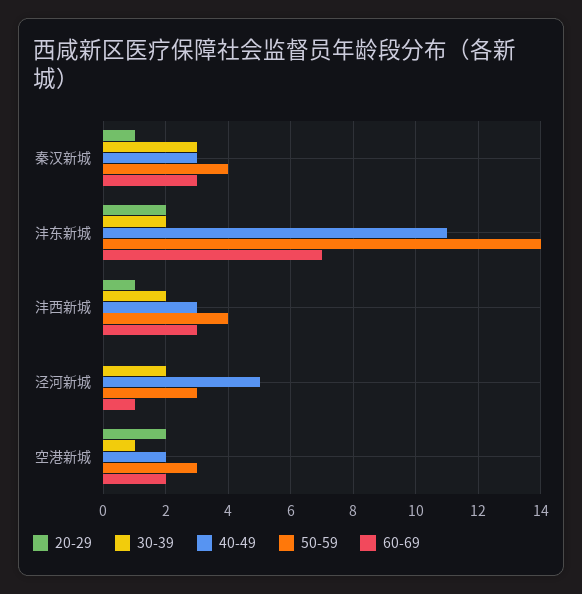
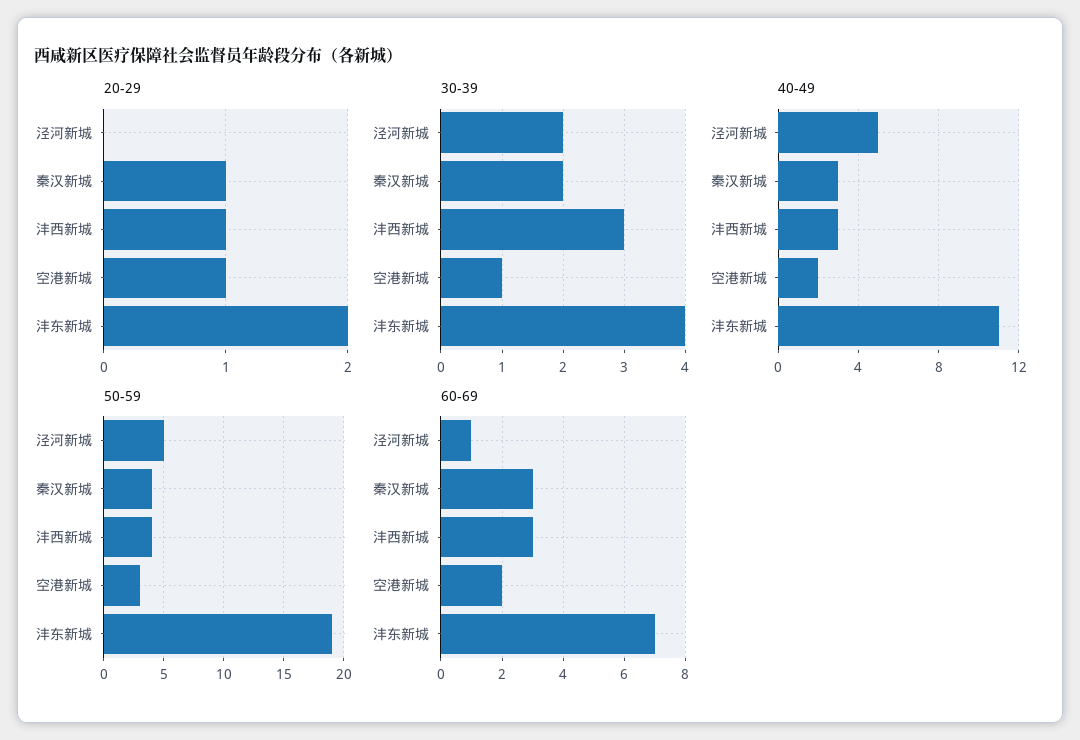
  {
    "20-29": {
      "秦汉新城": 1,
      "沣东新城": 2,
      "沣西新城": 1,
      "泾河新城": 0,
-     "空港新城": 2
+     "空港新城": 1
    },
    "30-39": {
-     "秦汉新城": 3,
+     "秦汉新城": 2,
-     "沣东新城": 2,
+     "沣东新城": 4,
-     "沣西新城": 2,
+     "沣西新城": 3,
      "泾河新城": 2,
      "空港新城": 1
    },
    "40-49": {
      "秦汉新城": 3,
      "沣东新城": 11,
      "沣西新城": 3,
      "泾河新城": 5,
      "空港新城": 2
    },
    "50-59": {
      "秦汉新城": 4,
-     "沣东新城": 14,
+     "沣东新城": 19,
      "沣西新城": 4,
-     "泾河新城": 3,
+     "泾河新城": 5,
      "空港新城": 3
    },
    "60-69": {
      "秦汉新城": 3,
      "沣东新城": 7,
      "沣西新城": 3,
      "泾河新城": 1,
      "空港新城": 2
    }
  }

